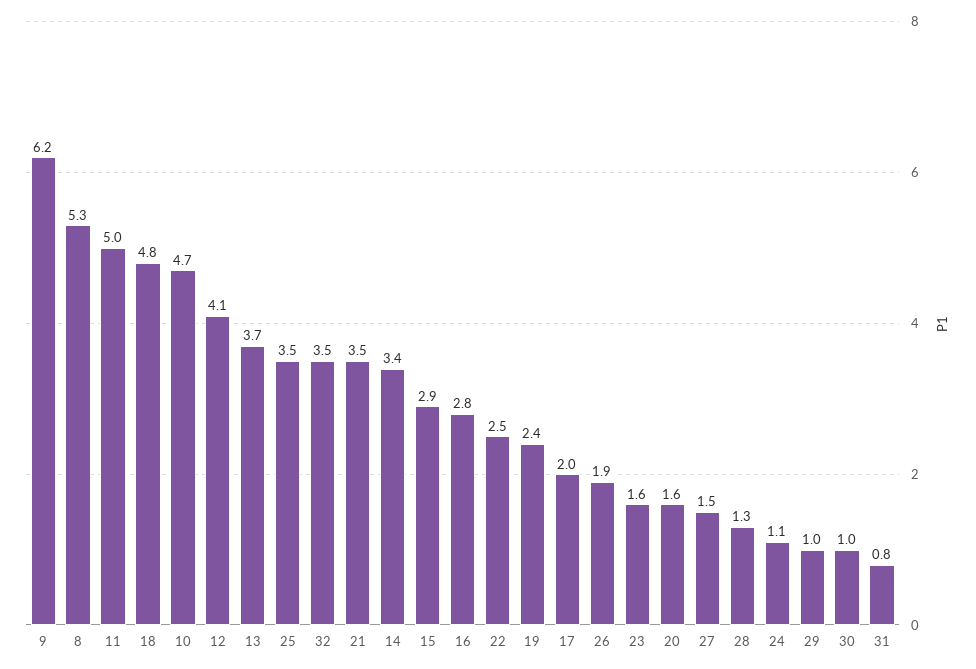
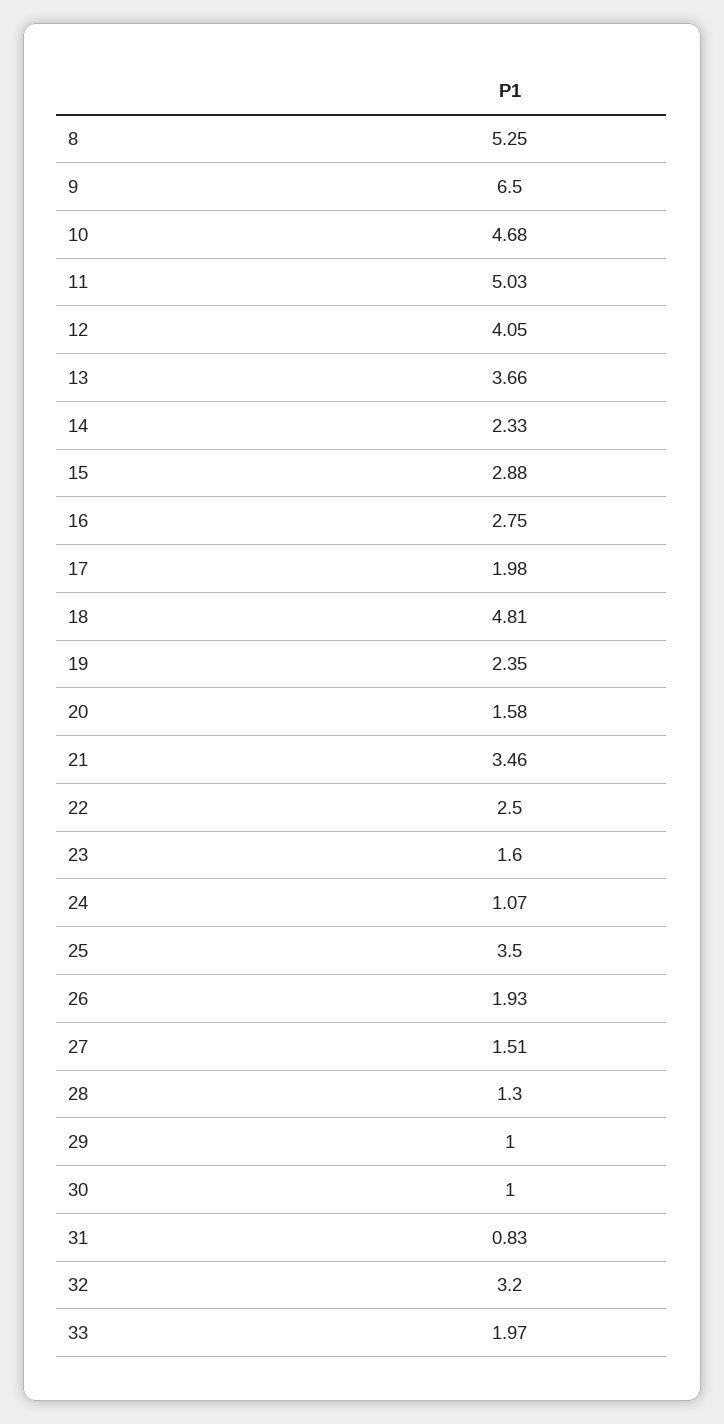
  {
-   "9": 6.2,
+   "9": 6.5,
    "8": 5.25,
    "11": 5.03,
    "18": 4.81,
    "10": 4.68,
    "12": 4.05,
    "13": 3.66,
    "25": 3.5,
-   "32": 3.5,
+   "32": 3.2,
    "21": 3.46,
-   "14": 3.4,
+   "14": 2.33,
    "15": 2.88,
    "16": 2.75,
    "22": 2.5,
    "19": 2.35,
    "17": 1.98,
    "26": 1.93,
    "23": 1.6,
    "20": 1.58,
    "27": 1.51,
    "28": 1.3,
    "24": 1.07,
    "29": 1,
    "30": 1,
-   "31": 0.83
+   "31": 0.83,
+   "33": 1.97
  }

